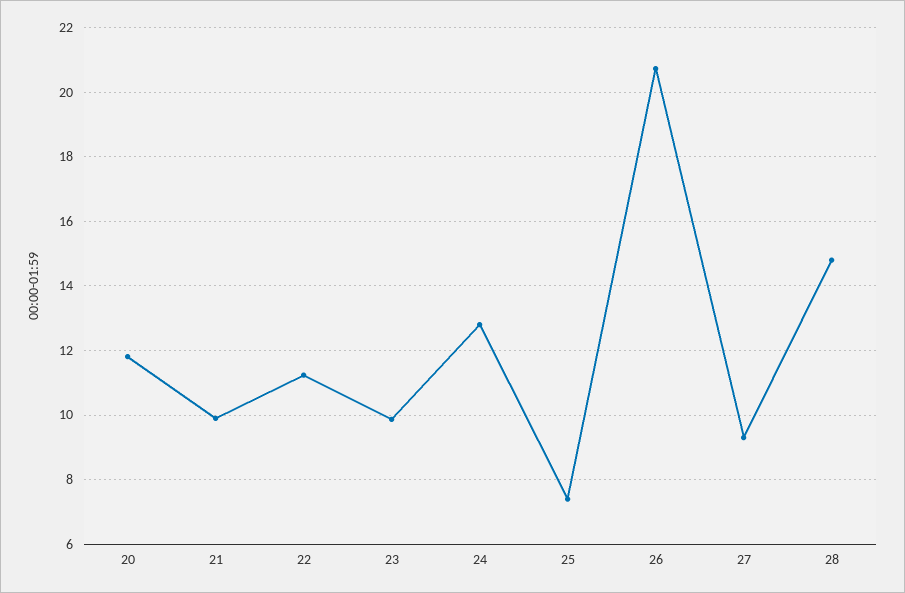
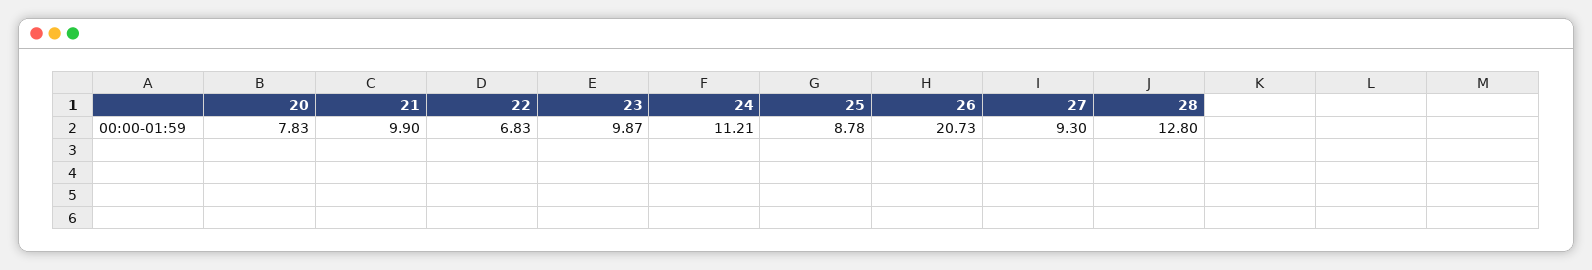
  {
-   "20": 11.8,
+   "20": 7.83,
    "21": 9.9,
-   "22": 11.2,
+   "22": 6.83,
    "23": 9.87,
-   "24": 12.8,
+   "24": 11.21,
-   "25": 7.4,
+   "25": 8.78,
    "26": 20.73,
    "27": 9.3,
-   "28": 14.8
+   "28": 12.8
  }

